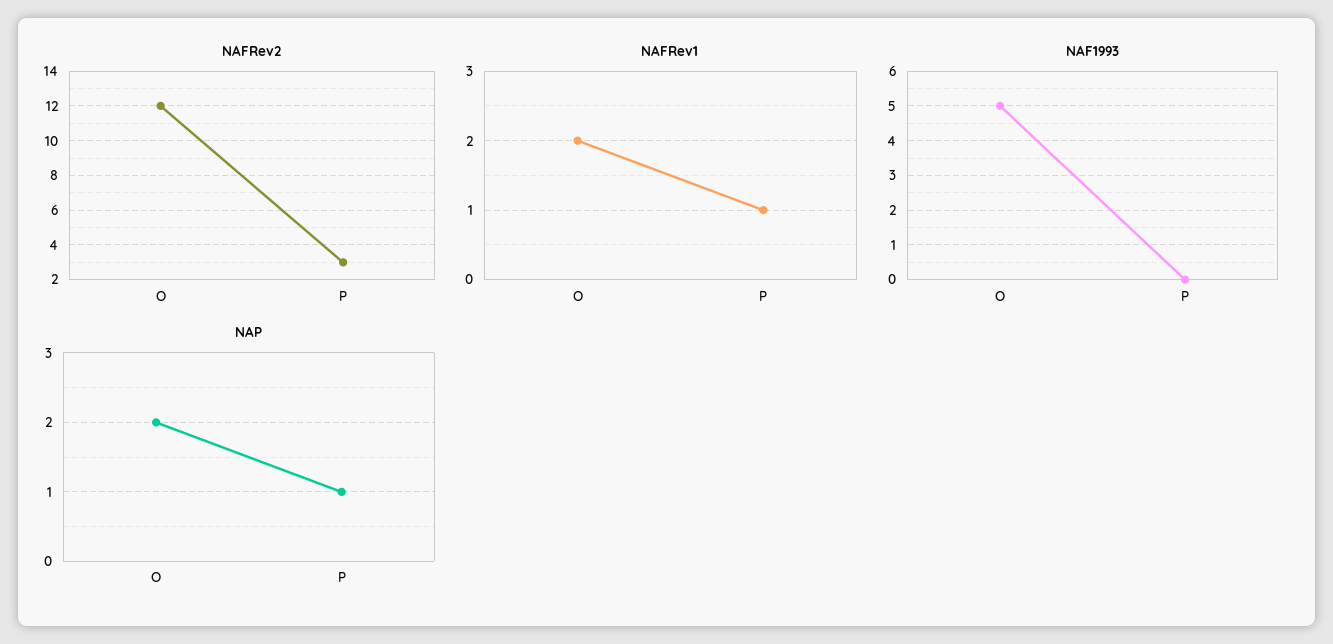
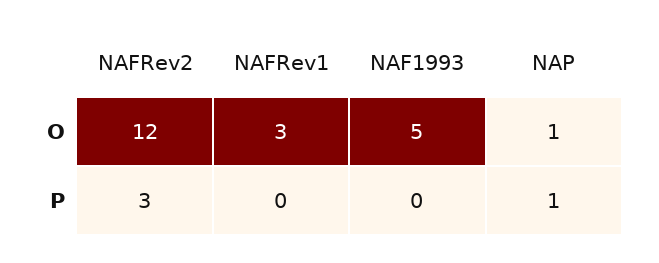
  {
    "NAFRev2": {
      "O": 12,
      "P": 3
    },
    "NAFRev1": {
-     "O": 2,
+     "O": 3,
-     "P": 1
+     "P": 0
    },
    "NAF1993": {
      "O": 5,
      "P": 0
    },
    "NAP": {
-     "O": 2,
+     "O": 1,
      "P": 1
    }
  }

